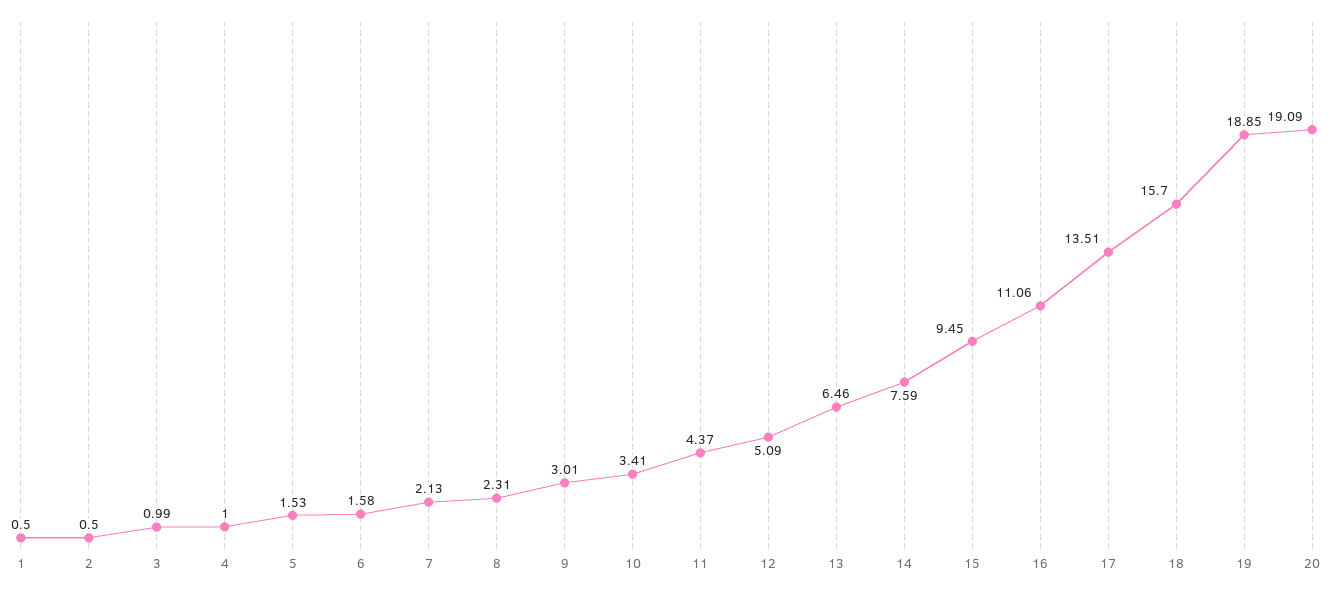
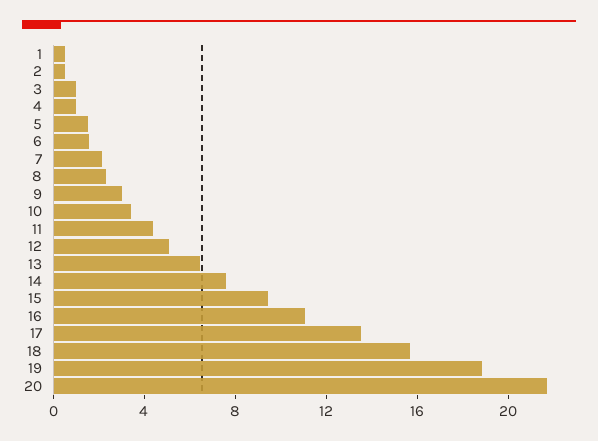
  {
    "1": 0.5,
    "2": 0.5,
    "3": 0.99,
    "4": 1,
    "5": 1.53,
    "6": 1.58,
    "7": 2.13,
    "8": 2.31,
    "9": 3.01,
    "10": 3.41,
    "11": 4.37,
    "12": 5.09,
    "13": 6.46,
    "14": 7.59,
    "15": 9.45,
    "16": 11.06,
    "17": 13.51,
    "18": 15.7,
    "19": 18.85,
-   "20": 19.09
+   "20": 22
  }

